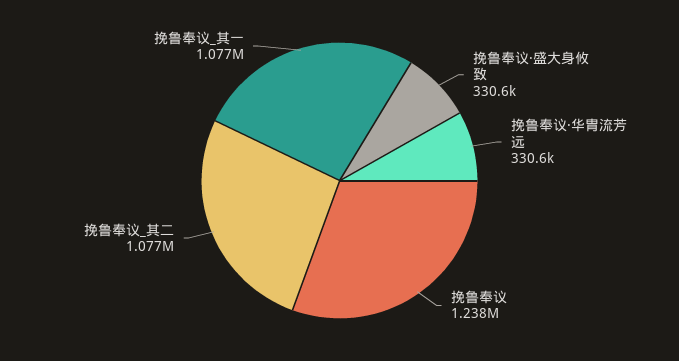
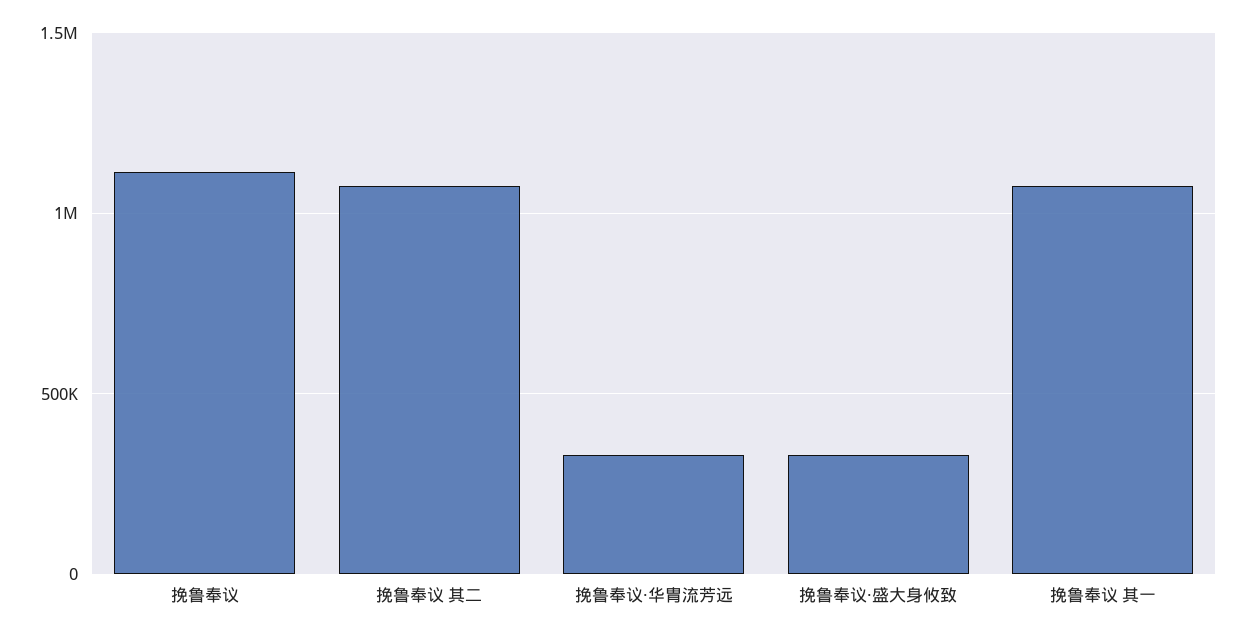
  {
    "挽鲁奉议·盛大身攸致": 330600,
    "挽鲁奉议·华胄流芳远": 330600,
-   "挽鲁奉议": 1238000,
+   "挽鲁奉议": 1100000,
    "挽鲁奉议_其二": 1077000,
    "挽鲁奉议_其一": 1077000
  }

